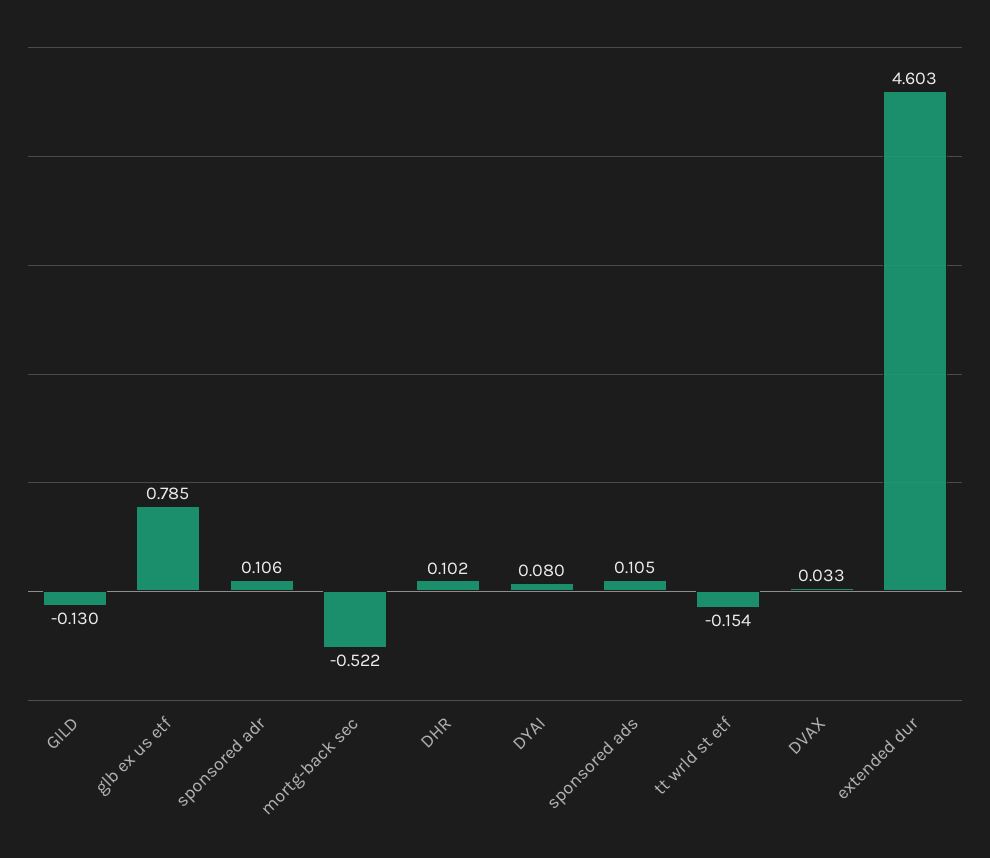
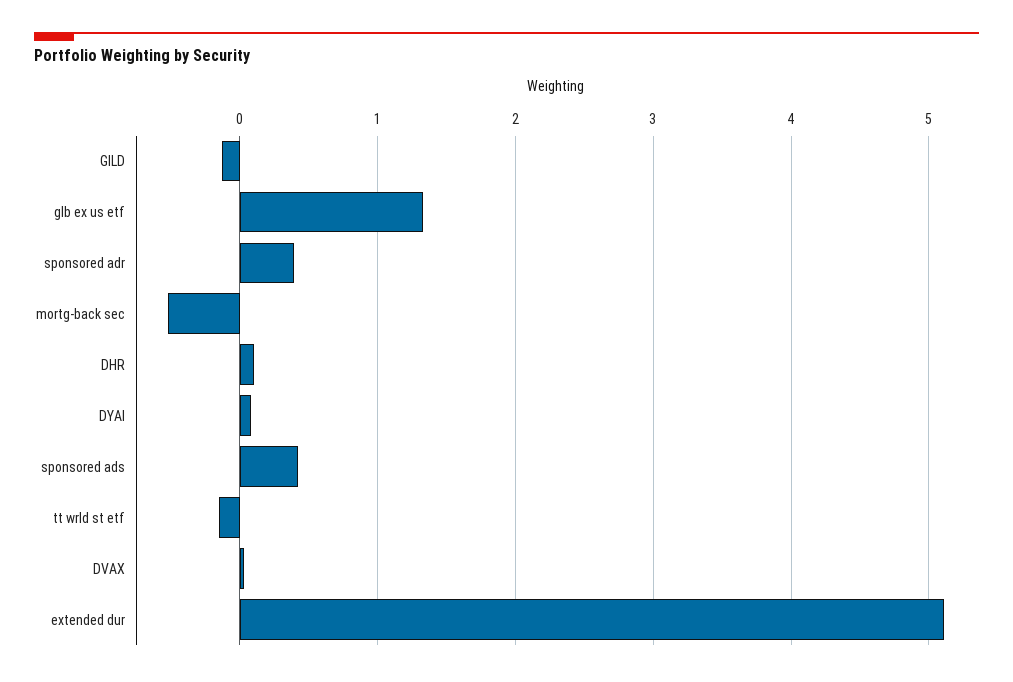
  {
    "GILD": -0.13,
-   "glb ex us etf": 0.785,
+   "glb ex us etf": 1.3,
-   "sponsored adr": 0.106,
+   "sponsored adr": 0.4,
    "mortg-back sec": -0.522,
    "DHR": 0.102,
    "DYAI": 0.08,
-   "sponsored ads": 0.105,
+   "sponsored ads": 0.4,
    "tt wrld st etf": -0.154,
    "DVAX": 0.033,
-   "extended dur": 4.603
+   "extended dur": 5.1
  }

